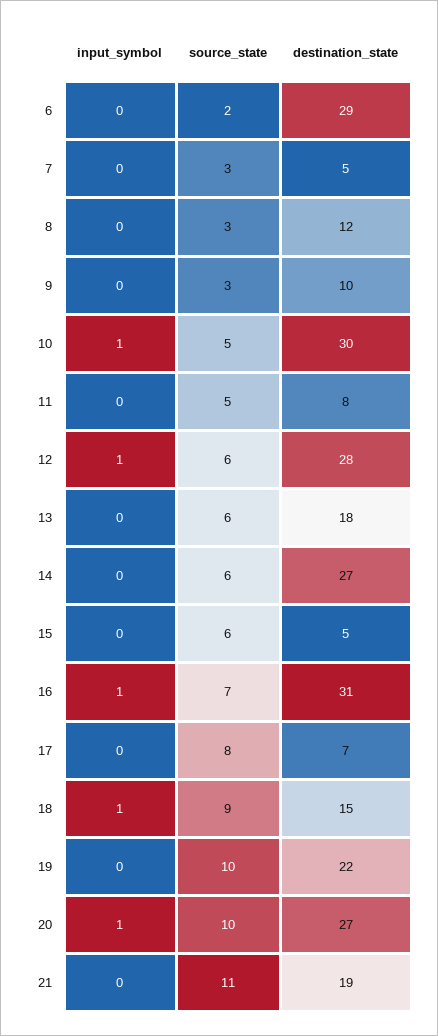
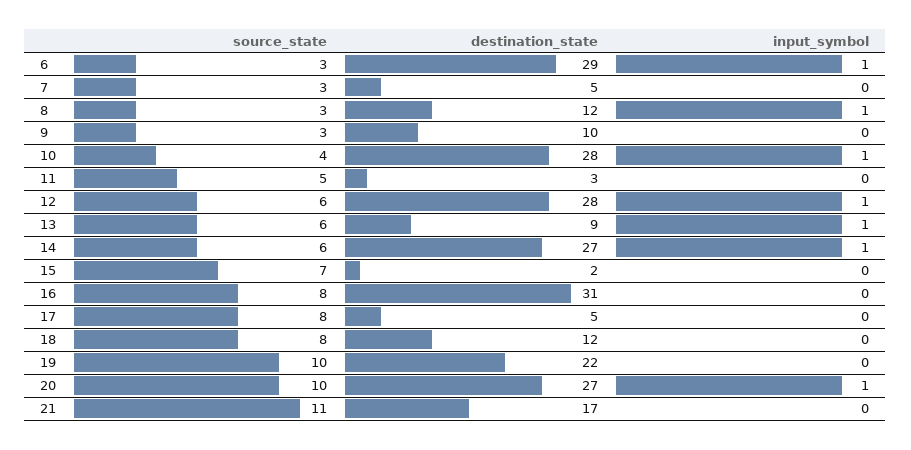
  {
    "input_symbol": {
-     "6": 0,
+     "6": 1,
      "7": 0,
-     "8": 0,
+     "8": 1,
      "9": 0,
      "10": 1,
      "11": 0,
      "12": 1,
-     "13": 0,
+     "13": 1,
-     "14": 0,
+     "14": 1,
      "15": 0,
-     "16": 1,
+     "16": 0,
      "17": 0,
-     "18": 1,
+     "18": 0,
      "19": 0,
      "20": 1,
      "21": 0
    },
    "source_state": {
-     "6": 2,
+     "6": 3,
      "7": 3,
      "8": 3,
      "9": 3,
-     "10": 5,
+     "10": 4,
      "11": 5,
      "12": 6,
      "13": 6,
      "14": 6,
-     "15": 6,
+     "15": 7,
-     "16": 7,
+     "16": 8,
      "17": 8,
-     "18": 9,
+     "18": 8,
      "19": 10,
      "20": 10,
      "21": 11
    },
    "destination_state": {
      "6": 29,
      "7": 5,
      "8": 12,
      "9": 10,
-     "10": 30,
+     "10": 28,
-     "11": 8,
+     "11": 3,
      "12": 28,
-     "13": 18,
+     "13": 9,
      "14": 27,
-     "15": 5,
+     "15": 2,
      "16": 31,
-     "17": 7,
+     "17": 5,
-     "18": 15,
+     "18": 12,
      "19": 22,
      "20": 27,
-     "21": 19
+     "21": 17
    }
  }

